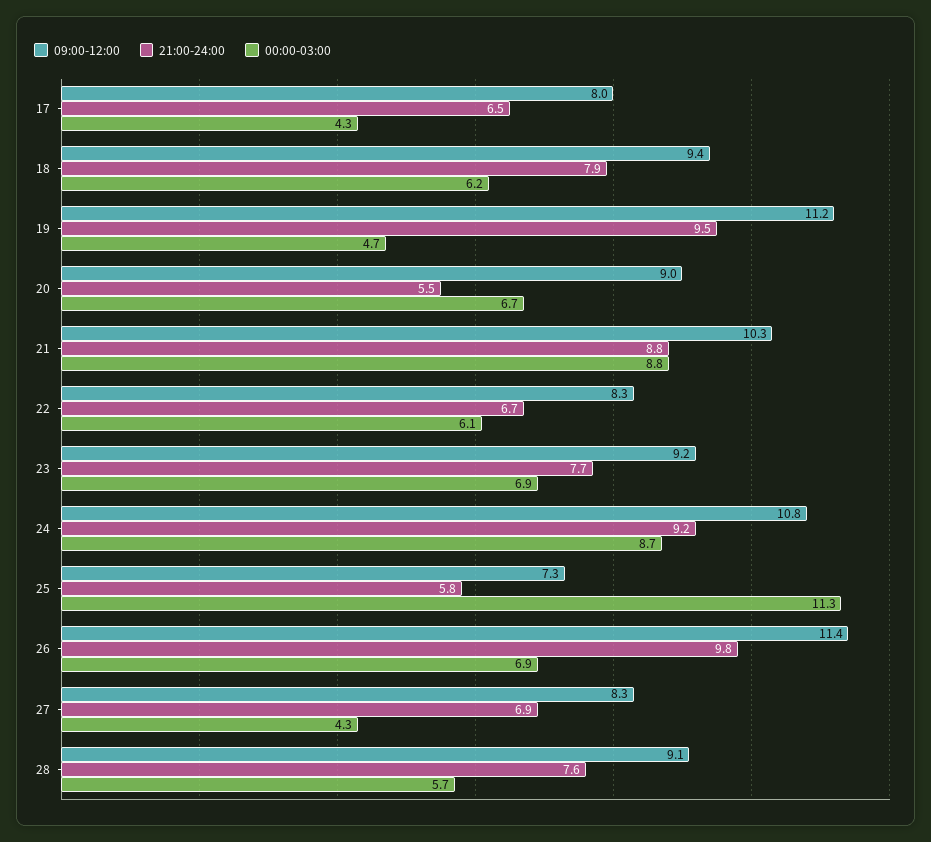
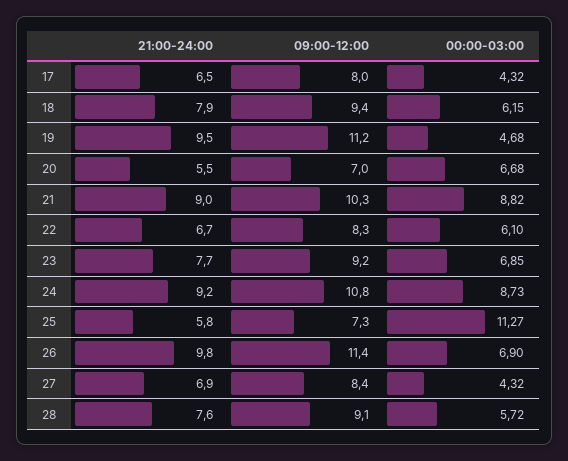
  {
    "09:00-12:00": {
      "17": 8,
      "18": 9.4,
      "19": 11.2,
-     "20": 9,
+     "20": 7,
      "21": 10.3,
      "22": 8.3,
      "23": 9.2,
      "24": 10.8,
      "25": 7.3,
      "26": 11.4,
-     "27": 8.3,
+     "27": 8.4,
      "28": 9.1
    },
    "21:00-24:00": {
      "17": 6.5,
      "18": 7.9,
      "19": 9.5,
      "20": 5.5,
-     "21": 8.8,
+     "21": 9,
      "22": 6.7,
      "23": 7.7,
      "24": 9.2,
      "25": 5.8,
      "26": 9.8,
      "27": 6.9,
      "28": 7.6
    },
    "00:00-03:00": {
      "17": 4.32,
      "18": 6.15,
      "19": 4.68,
      "20": 6.68,
      "21": 8.82,
      "22": 6.1,
      "23": 6.85,
      "24": 8.73,
      "25": 11.27,
      "26": 6.9,
      "27": 4.32,
      "28": 5.72
    }
  }

